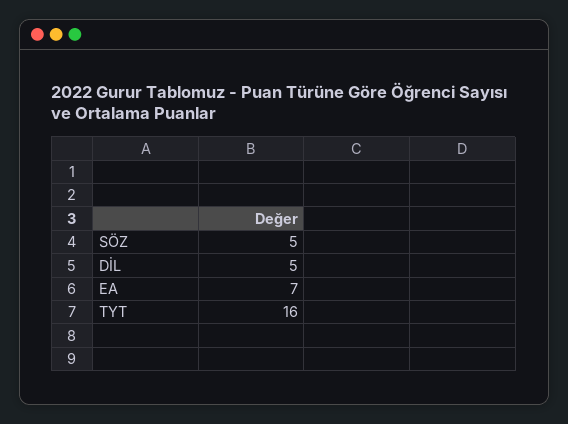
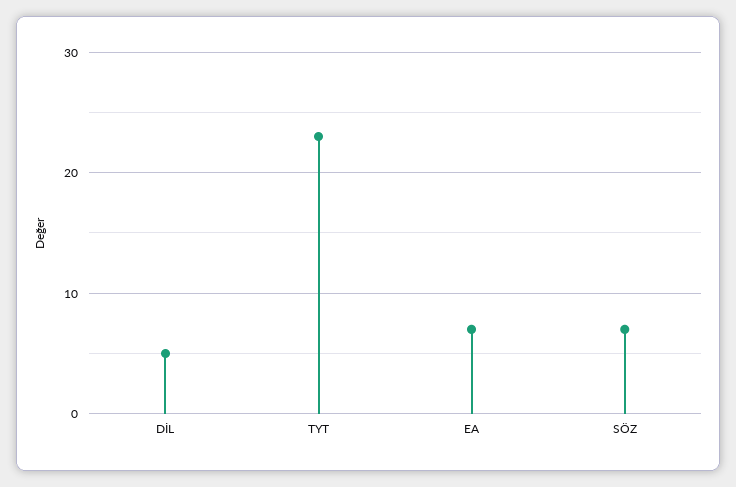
  {
-   "SÖZ": 5,
+   "SÖZ": 7,
    "DİL": 5,
    "EA": 7,
-   "TYT": 16
+   "TYT": 23
  }

